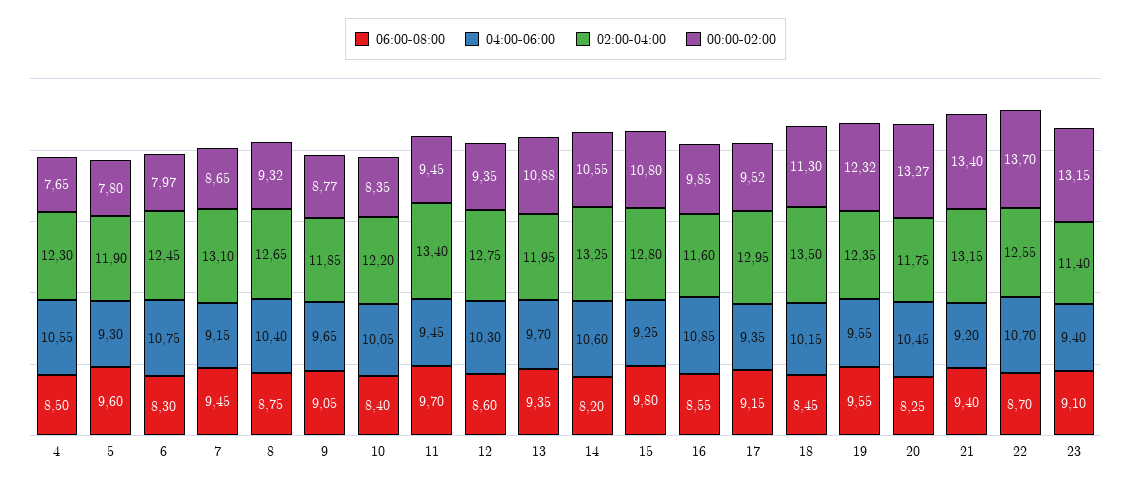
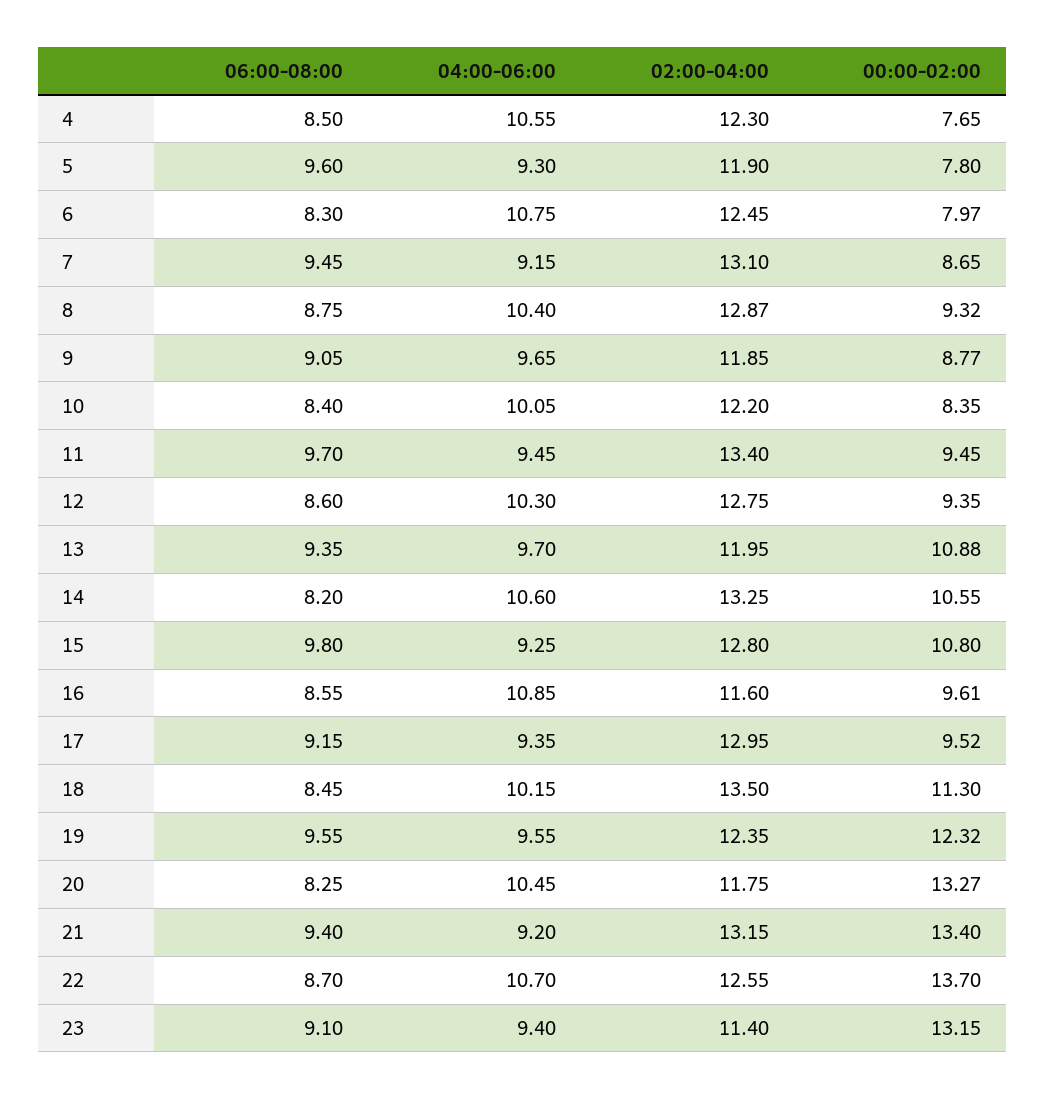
  {
    "06:00-08:00": {
      "4": 8.5,
      "5": 9.6,
      "6": 8.3,
      "7": 9.45,
      "8": 8.75,
      "9": 9.05,
      "10": 8.4,
      "11": 9.7,
      "12": 8.6,
      "13": 9.35,
      "14": 8.2,
      "15": 9.8,
      "16": 8.55,
      "17": 9.15,
      "18": 8.45,
      "19": 9.55,
      "20": 8.25,
      "21": 9.4,
      "22": 8.7,
      "23": 9.1
    },
    "04:00-06:00": {
      "4": 10.55,
      "5": 9.3,
      "6": 10.75,
      "7": 9.15,
      "8": 10.4,
      "9": 9.65,
      "10": 10.05,
      "11": 9.45,
      "12": 10.3,
      "13": 9.7,
      "14": 10.6,
      "15": 9.25,
      "16": 10.85,
      "17": 9.35,
      "18": 10.15,
      "19": 9.55,
      "20": 10.45,
      "21": 9.2,
      "22": 10.7,
      "23": 9.4
    },
    "02:00-04:00": {
      "4": 12.3,
      "5": 11.9,
      "6": 12.45,
      "7": 13.1,
-     "8": 12.65,
+     "8": 12.87,
      "9": 11.85,
      "10": 12.2,
      "11": 13.4,
      "12": 12.75,
      "13": 11.95,
      "14": 13.25,
      "15": 12.8,
      "16": 11.6,
      "17": 12.95,
      "18": 13.5,
      "19": 12.35,
      "20": 11.75,
      "21": 13.15,
      "22": 12.55,
      "23": 11.4
    },
    "00:00-02:00": {
      "4": 7.65,
      "5": 7.8,
      "6": 7.97,
      "7": 8.65,
      "8": 9.32,
      "9": 8.77,
      "10": 8.35,
      "11": 9.45,
      "12": 9.35,
      "13": 10.88,
      "14": 10.55,
      "15": 10.8,
-     "16": 9.85,
+     "16": 9.61,
      "17": 9.52,
      "18": 11.3,
      "19": 12.32,
      "20": 13.27,
      "21": 13.4,
      "22": 13.7,
      "23": 13.15
    }
  }

